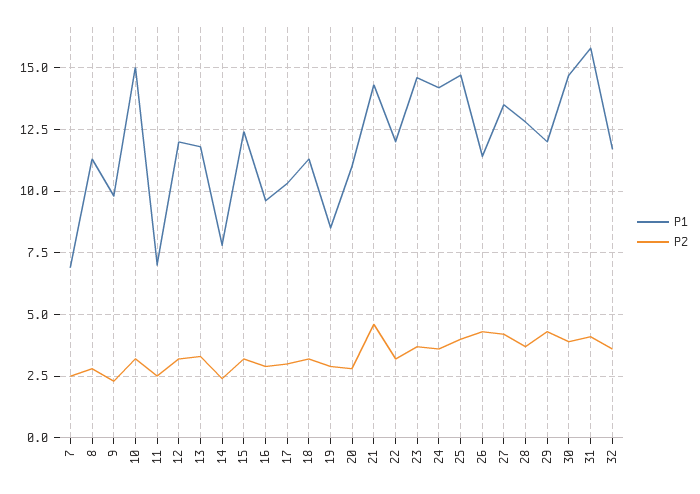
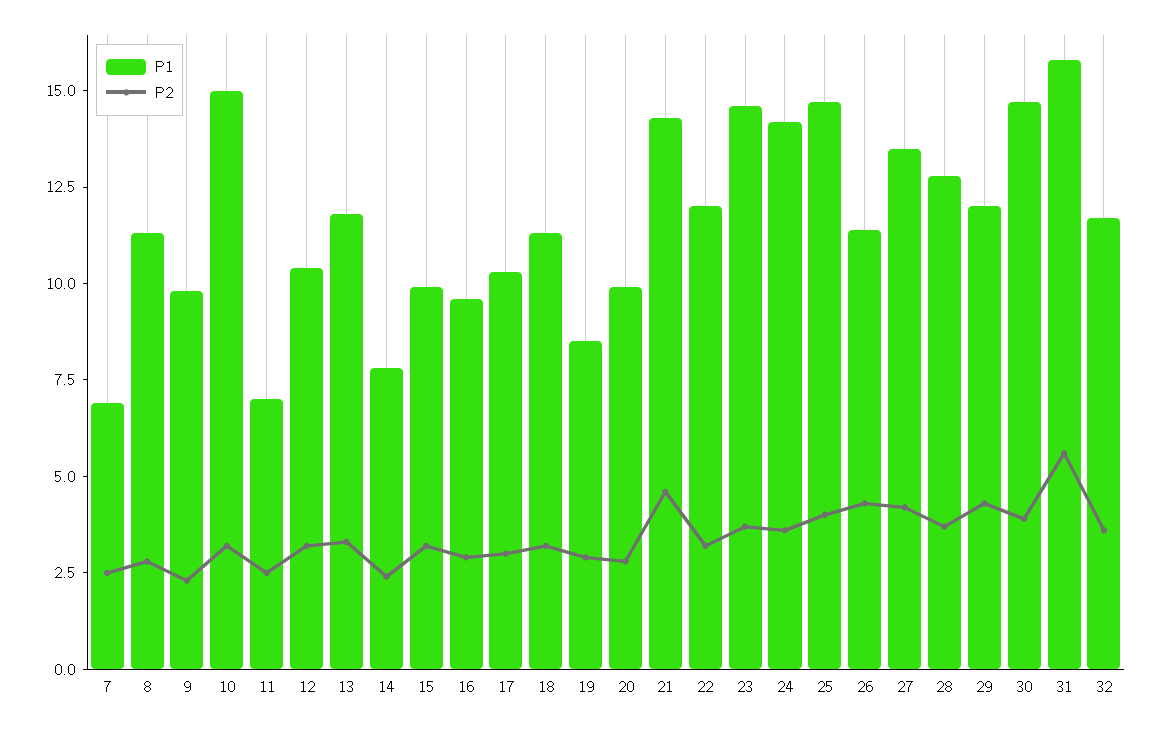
  {
    "P1": {
      "7": 7,
      "8": 11.5,
      "9": 10,
      "10": 15,
      "11": 7,
-     "12": 12,
+     "12": 10.5,
      "13": 12,
      "14": 8,
-     "15": 12.5,
+     "15": 10,
      "16": 9.5,
      "17": 10.5,
      "18": 11.5,
      "19": 8.5,
-     "20": 11,
+     "20": 10,
      "21": 14.5,
      "22": 12,
      "23": 14.5,
      "24": 14,
      "25": 14.5,
      "26": 11.5,
      "27": 13.5,
      "28": 13,
      "29": 12,
      "30": 14.5,
      "31": 16,
      "32": 11.5
    },
    "P2": {
      "7": 2.5,
      "8": 3,
      "9": 2.5,
      "10": 3,
      "11": 2.5,
      "12": 3,
      "13": 3.5,
      "14": 2.5,
      "15": 3,
      "16": 3,
      "17": 3,
      "18": 3,
      "19": 3,
      "20": 3,
      "21": 4.5,
      "22": 3,
      "23": 3.5,
      "24": 3.5,
      "25": 4,
      "26": 4.5,
      "27": 4,
      "28": 3.5,
      "29": 4.5,
      "30": 4,
-     "31": 4,
+     "31": 5.5,
      "32": 3.5
    }
  }

